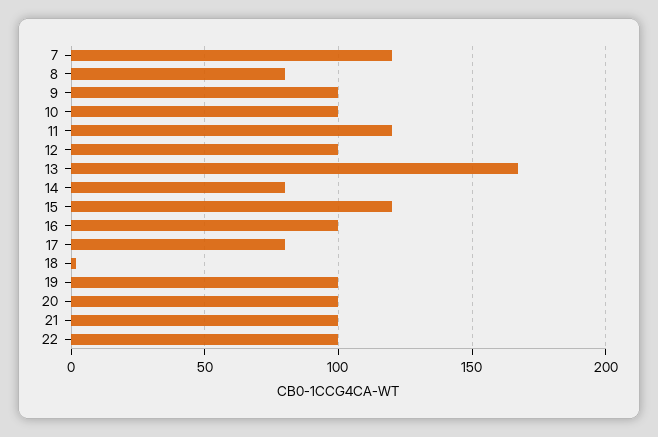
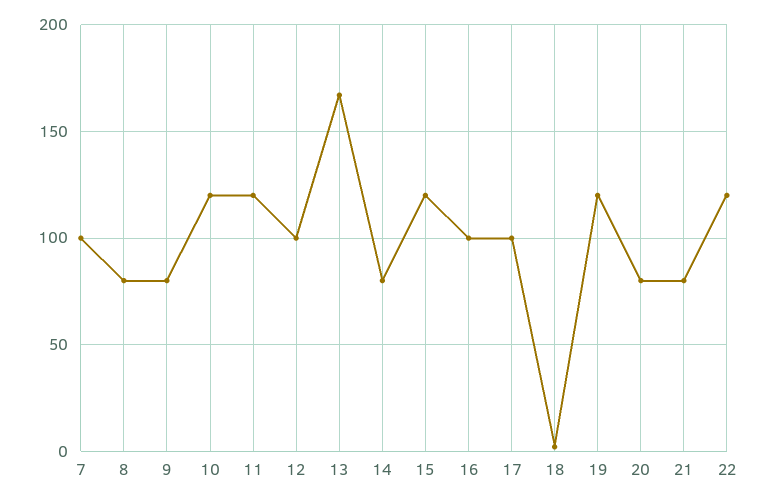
  {
-   "7": 120,
+   "7": 100,
    "8": 80,
-   "9": 100,
+   "9": 80,
-   "10": 100,
+   "10": 120,
    "11": 120,
    "12": 100,
    "13": 165,
    "14": 80,
    "15": 120,
    "16": 100,
-   "17": 80,
+   "17": 100,
    "18": 0,
-   "19": 100,
+   "19": 120,
-   "20": 100,
+   "20": 80,
-   "21": 100,
+   "21": 80,
-   "22": 100
+   "22": 120
  }

